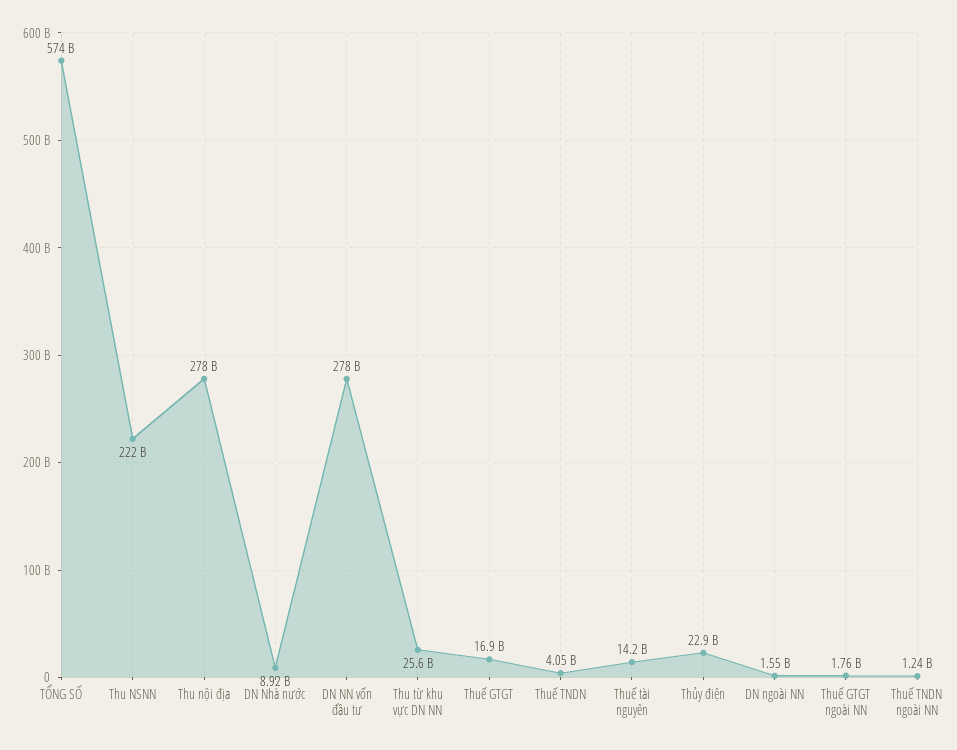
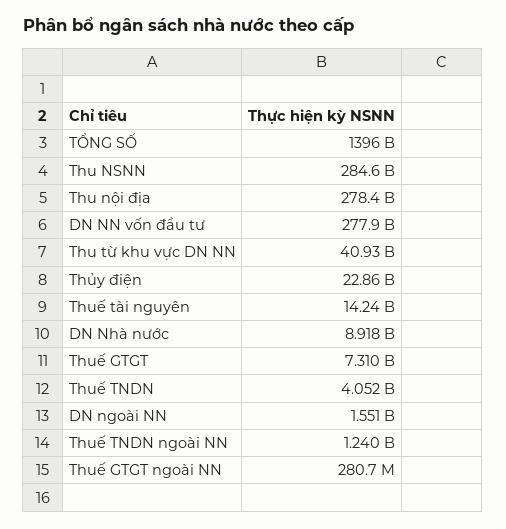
  {
-   "TỔNG SỐ": 574000000000,
+   "TỔNG SỐ": 1396000000000,
-   "Thu NSNN": 222000000000,
+   "Thu NSNN": 284600000000,
    "Thu nội địa": 278400000000,
    "DN Nhà nước": 8918000000,
    "DN NN vốn đầu tư": 277900000000,
-   "Thu từ khu vực DN NN": 25600000000,
+   "Thu từ khu vực DN NN": 40930000000,
-   "Thuế GTGT": 16900000000,
+   "Thuế GTGT": 7310000000,
    "Thuế TNDN": 4052000000,
    "Thuế tài nguyên": 14240000000,
    "Thủy điện": 22860000000,
    "DN ngoài NN": 1551000000,
-   "Thuế GTGT ngoài NN": 1760000000,
+   "Thuế GTGT ngoài NN": 280700000,
    "Thuế TNDN ngoài NN": 1240000000
  }

